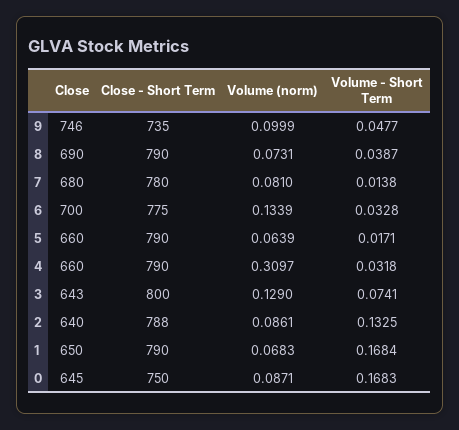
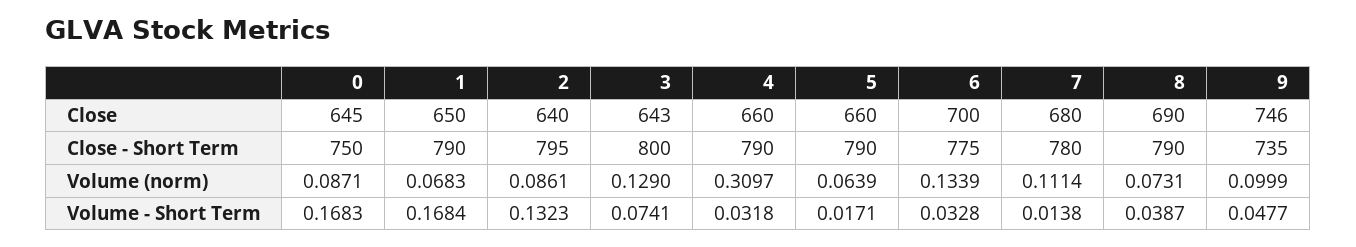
  {
    "Close": {
      "9": 746,
      "8": 690,
      "7": 680,
      "6": 700,
      "5": 660,
      "4": 660,
      "3": 643,
      "2": 640,
      "1": 650,
      "0": 645
    },
    "Close - Short Term": {
      "9": 735,
      "8": 790,
      "7": 780,
      "6": 775,
      "5": 790,
      "4": 790,
      "3": 800,
-     "2": 788,
+     "2": 795,
      "1": 790,
      "0": 750
    },
    "Volume (norm)": {
      "9": 0.0999,
      "8": 0.0731,
-     "7": 0.081,
+     "7": 0.1114,
      "6": 0.1339,
      "5": 0.0639,
      "4": 0.3097,
      "3": 0.129,
      "2": 0.0861,
      "1": 0.0683,
      "0": 0.0871
    },
    "Volume - Short Term": {
      "9": 0.0477,
      "8": 0.0387,
      "7": 0.0138,
      "6": 0.0328,
      "5": 0.0171,
      "4": 0.0318,
      "3": 0.0741,
-     "2": 0.1325,
+     "2": 0.1323,
      "1": 0.1684,
      "0": 0.1683
    }
  }

